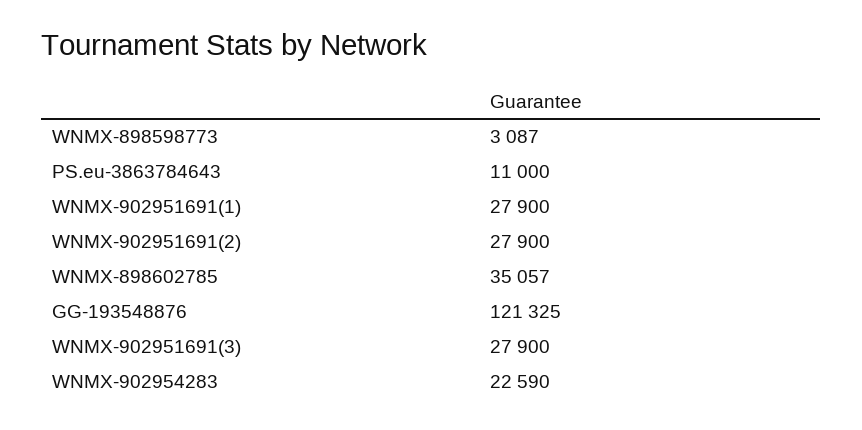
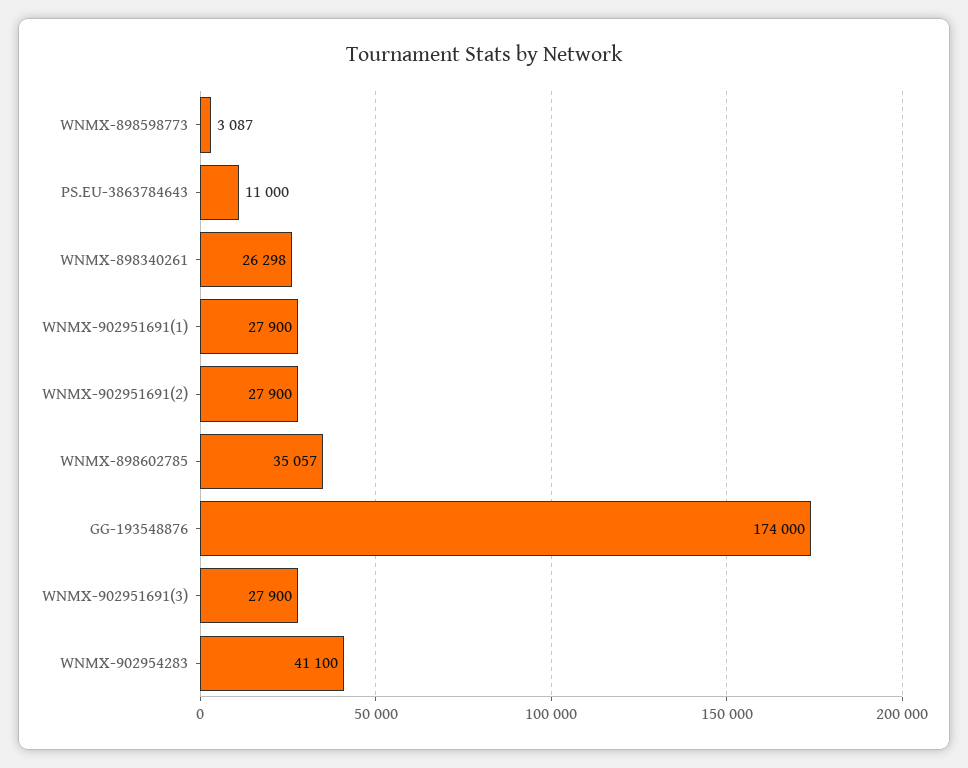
  {
    "WNMX-898598773": 3087,
    "PS.eu-3863784643": 11000,
    "WNMX-902951691(1)": 27900,
    "WNMX-902951691(2)": 27900,
    "WNMX-898602785": 35057,
-   "GG-193548876": 121325,
+   "GG-193548876": 174000,
    "WNMX-902951691(3)": 27900,
-   "WNMX-902954283": 22590
+   "WNMX-902954283": 41100,
+   "WNMX-898340261": 26298
  }

